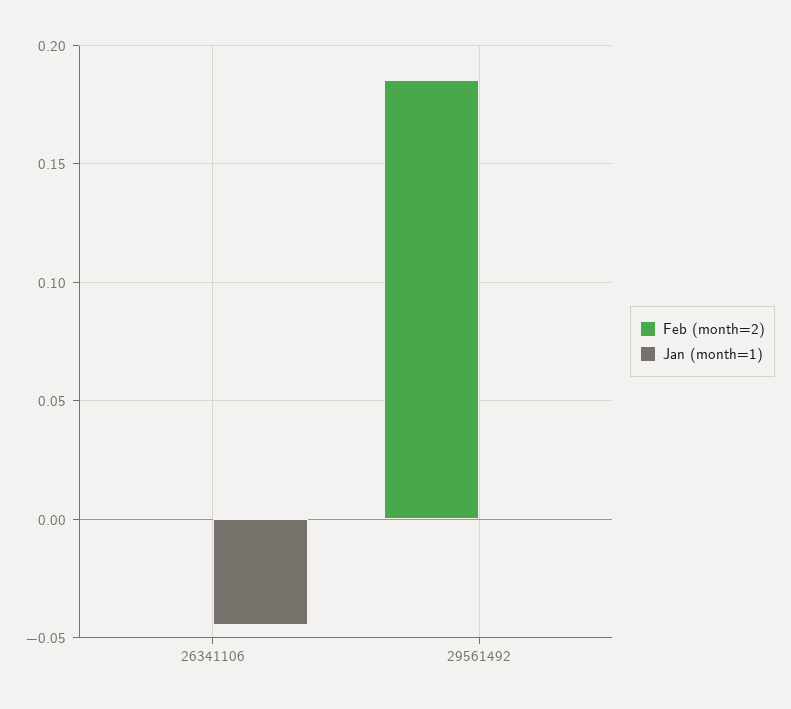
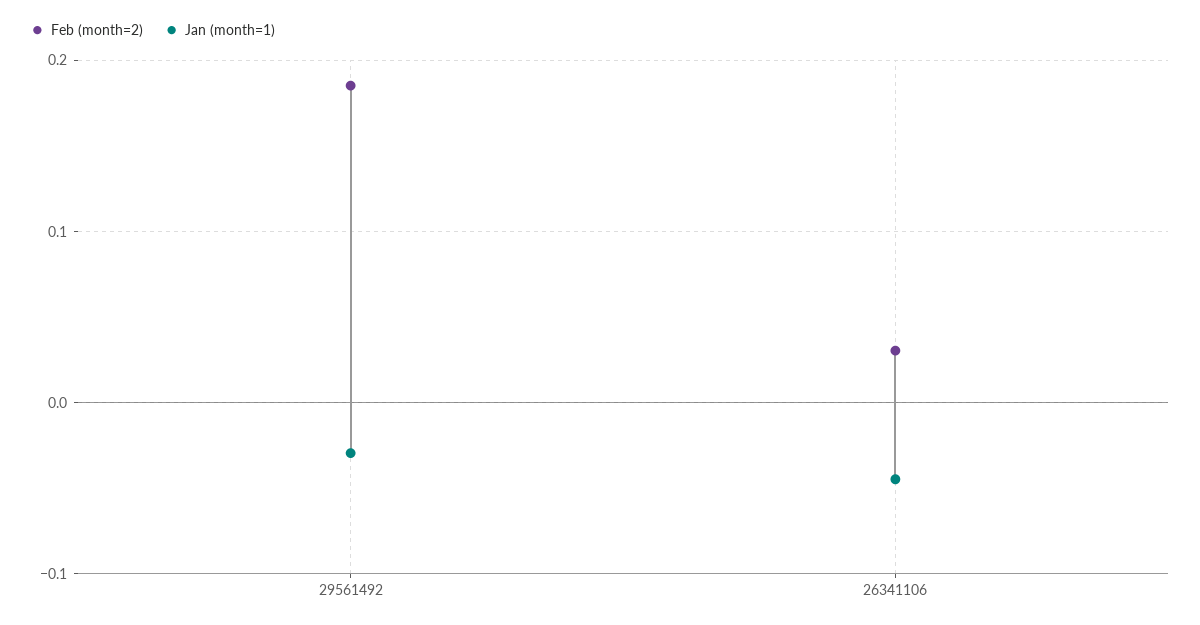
  {
    "Feb (month=2)": {
-     "26341106": 0,
+     "26341106": 0.03,
      "29561492": 0.185
    },
    "Jan (month=1)": {
      "26341106": -0.045,
-     "29561492": 0
+     "29561492": -0.03
    }
  }

